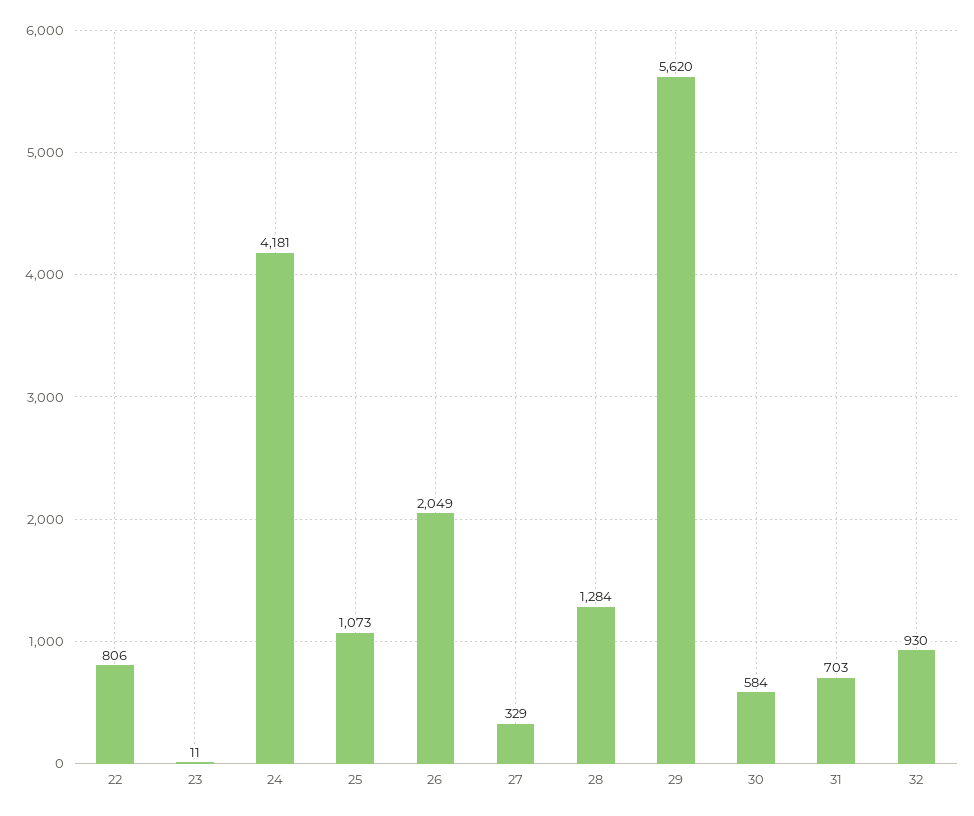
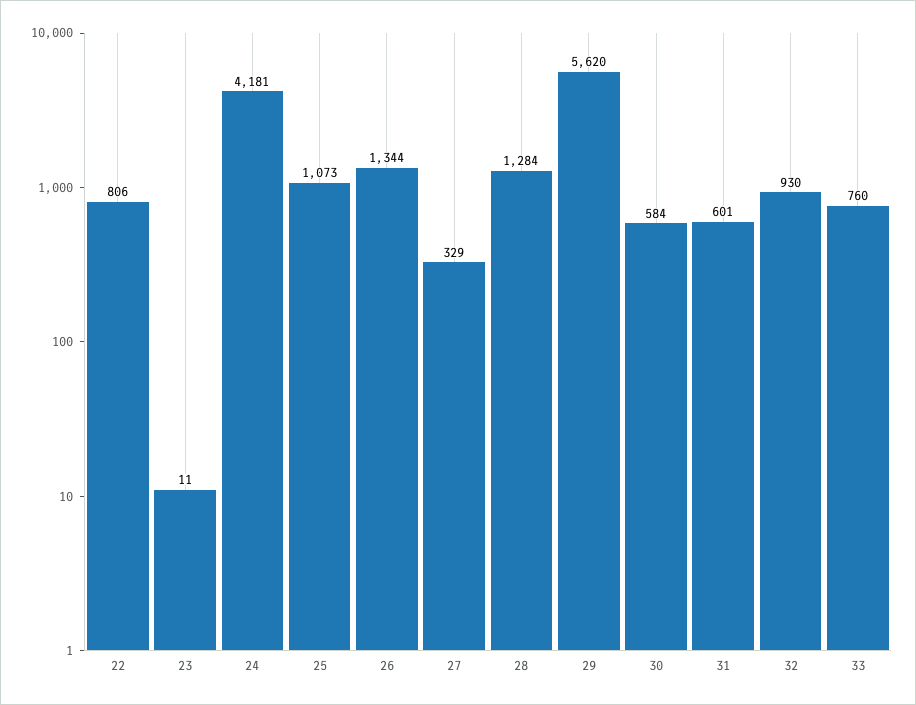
  {
    "22": 806,
    "23": 11,
    "24": 4181,
    "25": 1073,
-   "26": 2049,
+   "26": 1344,
    "27": 329,
    "28": 1284,
    "29": 5620,
    "30": 584,
-   "31": 703,
+   "31": 601,
-   "32": 930
+   "32": 930,
+   "33": 760
  }

